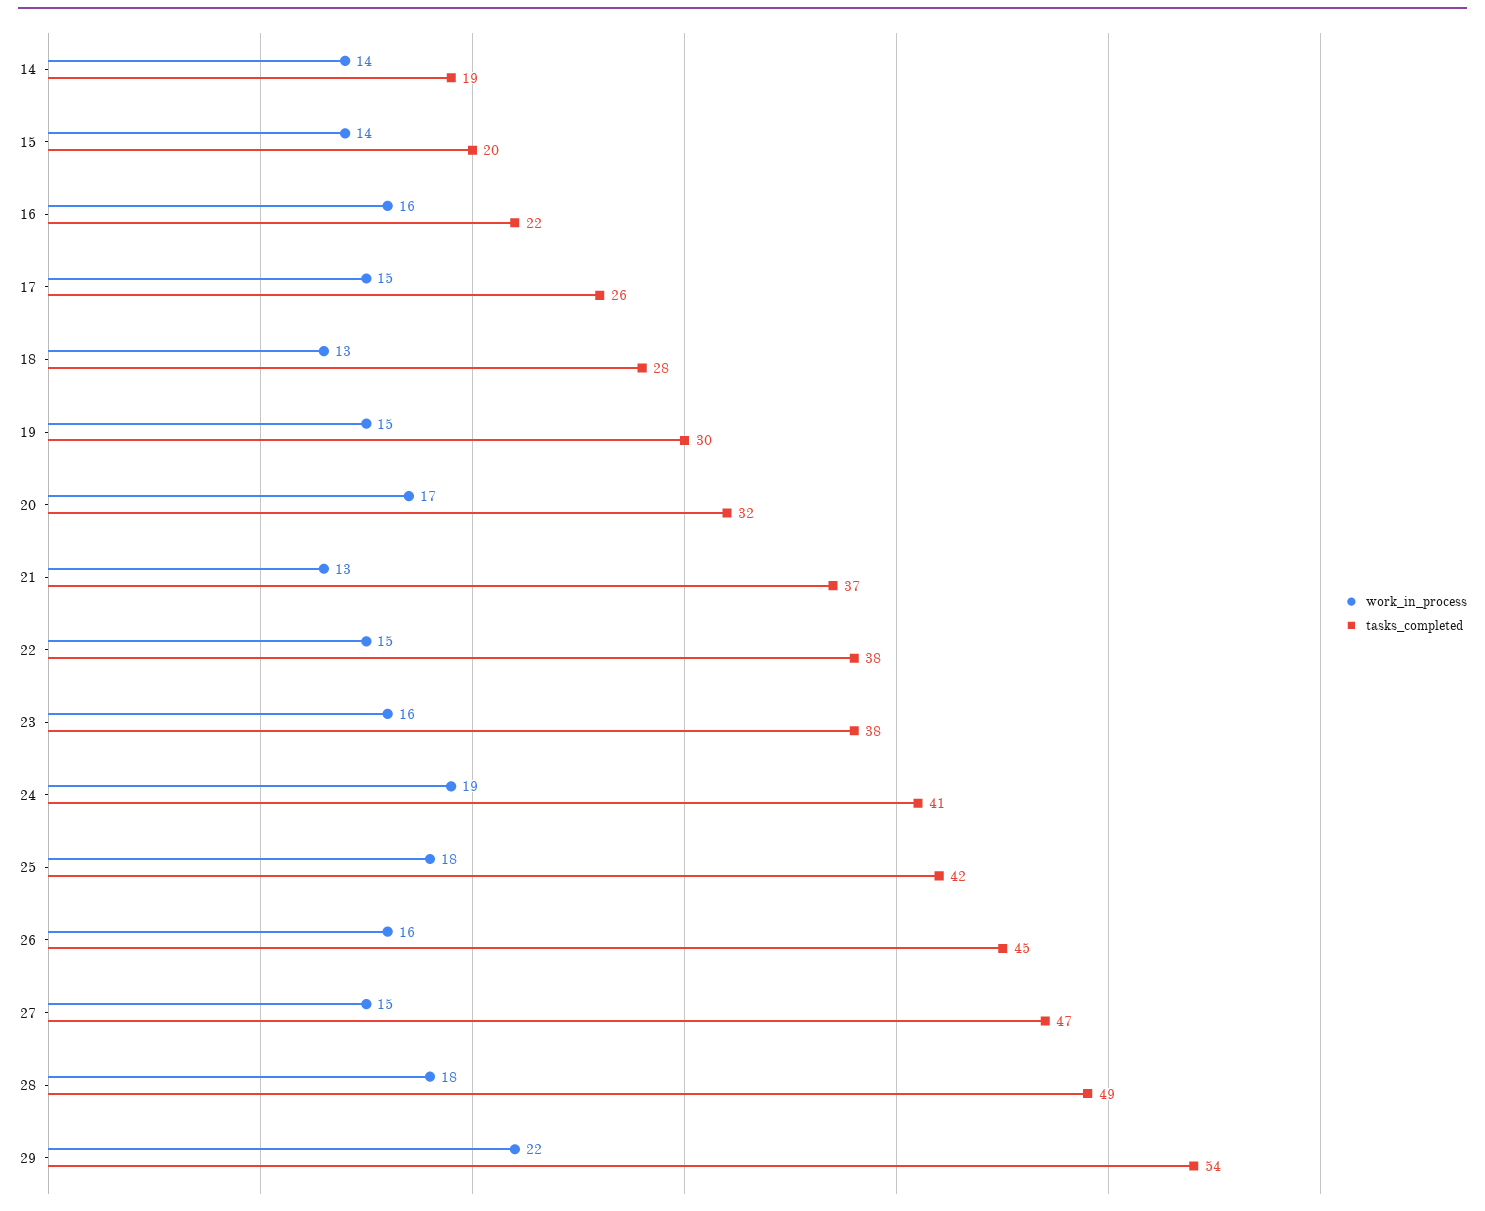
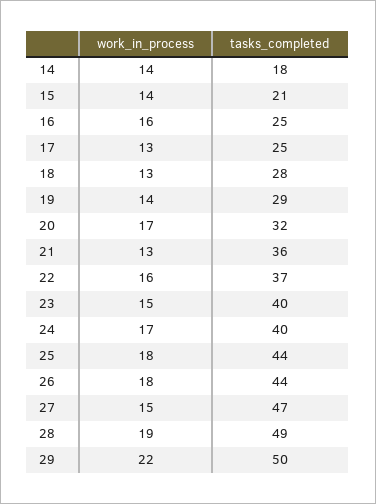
  {
    "work_in_process": {
      "14": 14,
      "15": 14,
      "16": 16,
-     "17": 15,
+     "17": 13,
      "18": 13,
-     "19": 15,
+     "19": 14,
      "20": 17,
      "21": 13,
-     "22": 15,
+     "22": 16,
-     "23": 16,
+     "23": 15,
-     "24": 19,
+     "24": 17,
      "25": 18,
-     "26": 16,
+     "26": 18,
      "27": 15,
-     "28": 18,
+     "28": 19,
      "29": 22
    },
    "tasks_completed": {
-     "14": 19,
+     "14": 18,
-     "15": 20,
+     "15": 21,
-     "16": 22,
+     "16": 25,
-     "17": 26,
+     "17": 25,
      "18": 28,
-     "19": 30,
+     "19": 29,
      "20": 32,
-     "21": 37,
+     "21": 36,
-     "22": 38,
+     "22": 37,
-     "23": 38,
+     "23": 40,
-     "24": 41,
+     "24": 40,
-     "25": 42,
+     "25": 44,
-     "26": 45,
+     "26": 44,
      "27": 47,
      "28": 49,
-     "29": 54
+     "29": 50
    }
  }

